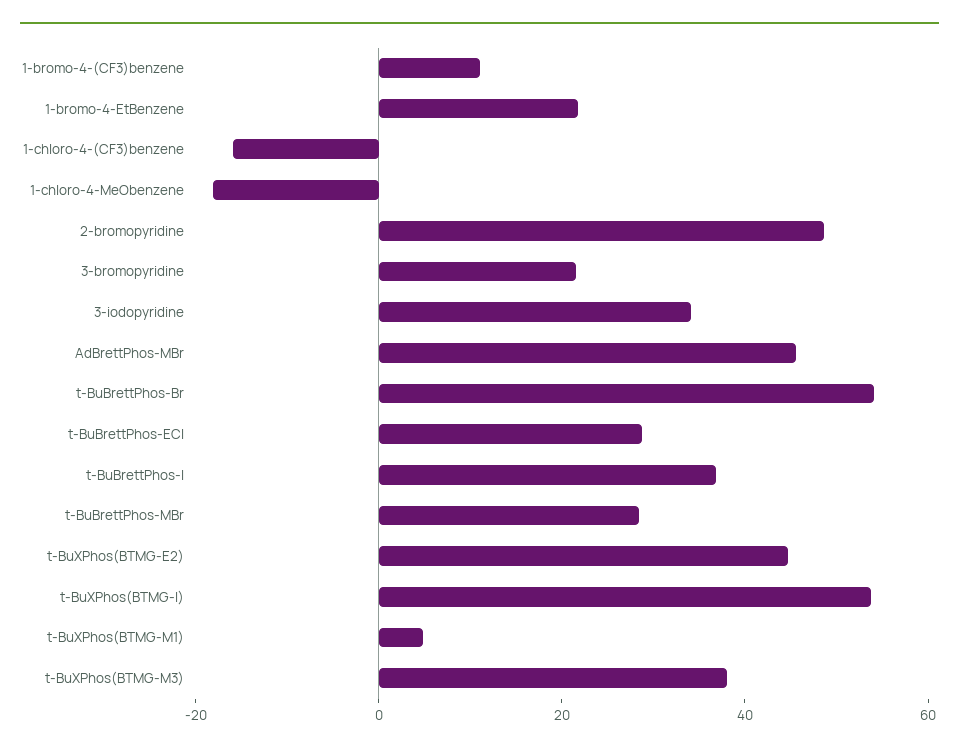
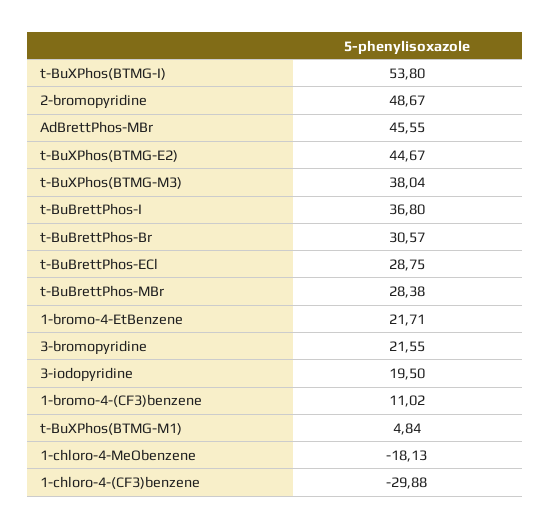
  {
    "1-bromo-4-(CF3)benzene": 11.02,
    "1-bromo-4-EtBenzene": 21.71,
-   "1-chloro-4-(CF3)benzene": -15,
+   "1-chloro-4-(CF3)benzene": -29.88,
    "1-chloro-4-MeObenzene": -18.13,
    "2-bromopyridine": 48.67,
    "3-bromopyridine": 21.55,
-   "3-iodopyridine": 35,
+   "3-iodopyridine": 19.5,
    "AdBrettPhos-MBr": 45.55,
-   "t-BuBrettPhos-Br": 55,
+   "t-BuBrettPhos-Br": 30.57,
    "t-BuBrettPhos-ECl": 28.75,
    "t-BuBrettPhos-I": 36.8,
    "t-BuBrettPhos-MBr": 28.38,
    "t-BuXPhos(BTMG-E2)": 44.67,
    "t-BuXPhos(BTMG-I)": 53.8,
    "t-BuXPhos(BTMG-M1)": 4.84,
    "t-BuXPhos(BTMG-M3)": 38.04
  }

